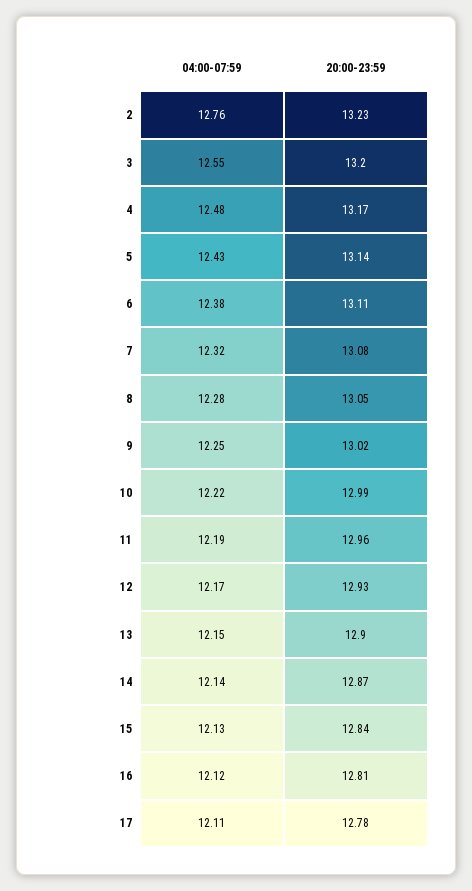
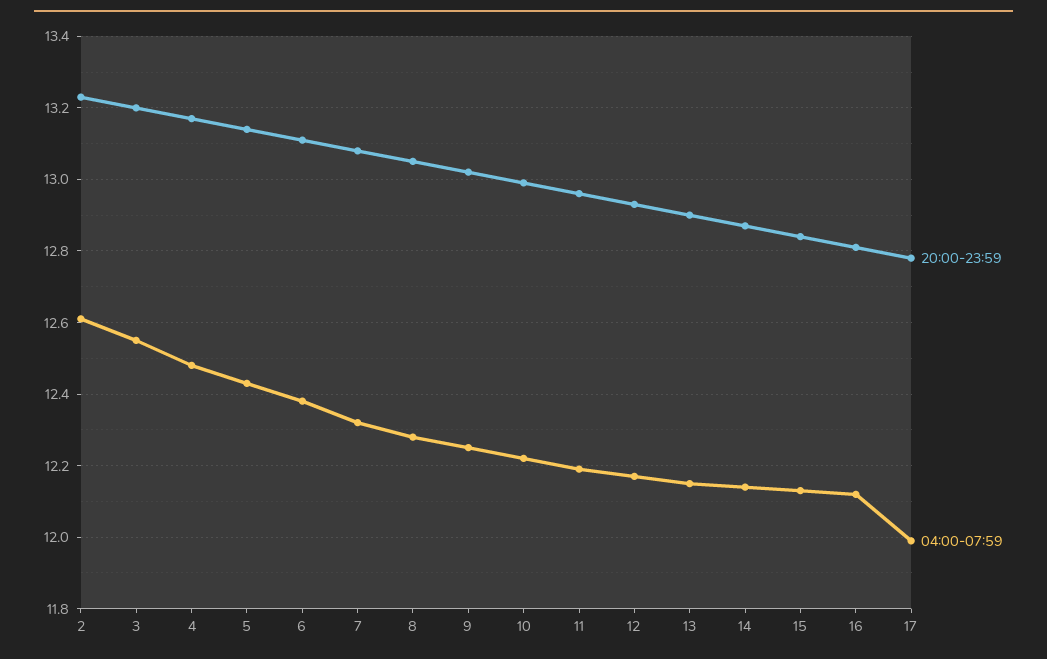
  {
    "04:00-07:59": {
-     "2": 12.76,
+     "2": 12.6,
      "3": 12.55,
      "4": 12.48,
      "5": 12.43,
      "6": 12.38,
      "7": 12.32,
      "8": 12.28,
      "9": 12.25,
      "10": 12.22,
      "11": 12.19,
      "12": 12.17,
      "13": 12.15,
      "14": 12.14,
      "15": 12.13,
      "16": 12.12,
-     "17": 12.11
+     "17": 12
    },
    "20:00-23:59": {
      "2": 13.23,
      "3": 13.2,
      "4": 13.17,
      "5": 13.14,
      "6": 13.11,
      "7": 13.08,
      "8": 13.05,
      "9": 13.02,
      "10": 12.99,
      "11": 12.96,
      "12": 12.93,
      "13": 12.9,
      "14": 12.87,
      "15": 12.84,
      "16": 12.81,
      "17": 12.78
    }
  }

